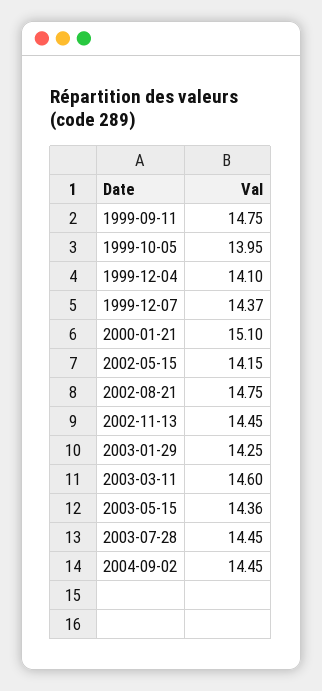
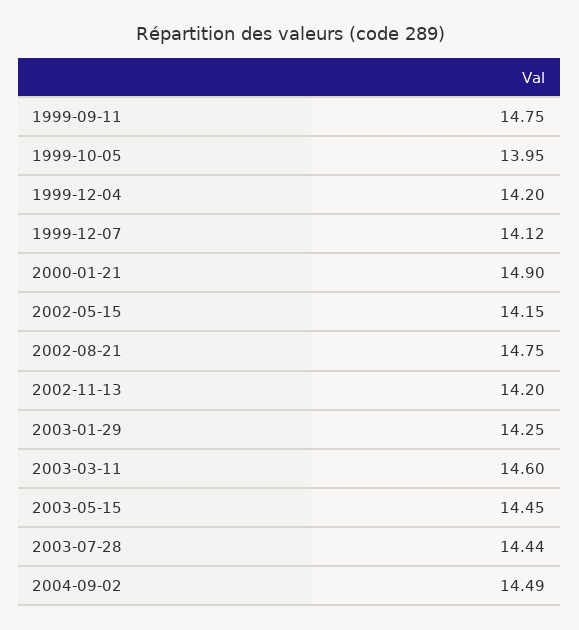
  {
    "1999-09-11": 14.75,
    "1999-10-05": 13.95,
-   "1999-12-04": 14.1,
+   "1999-12-04": 14.2,
-   "1999-12-07": 14.37,
+   "1999-12-07": 14.12,
-   "2000-01-21": 15.1,
+   "2000-01-21": 14.9,
    "2002-05-15": 14.15,
    "2002-08-21": 14.75,
-   "2002-11-13": 14.45,
+   "2002-11-13": 14.2,
    "2003-01-29": 14.25,
    "2003-03-11": 14.6,
-   "2003-05-15": 14.36,
+   "2003-05-15": 14.45,
-   "2003-07-28": 14.45,
+   "2003-07-28": 14.44,
-   "2004-09-02": 14.45
+   "2004-09-02": 14.49
  }

